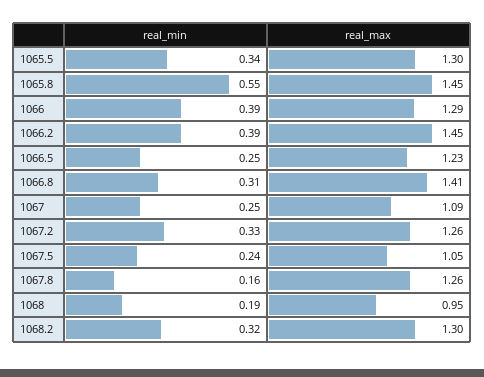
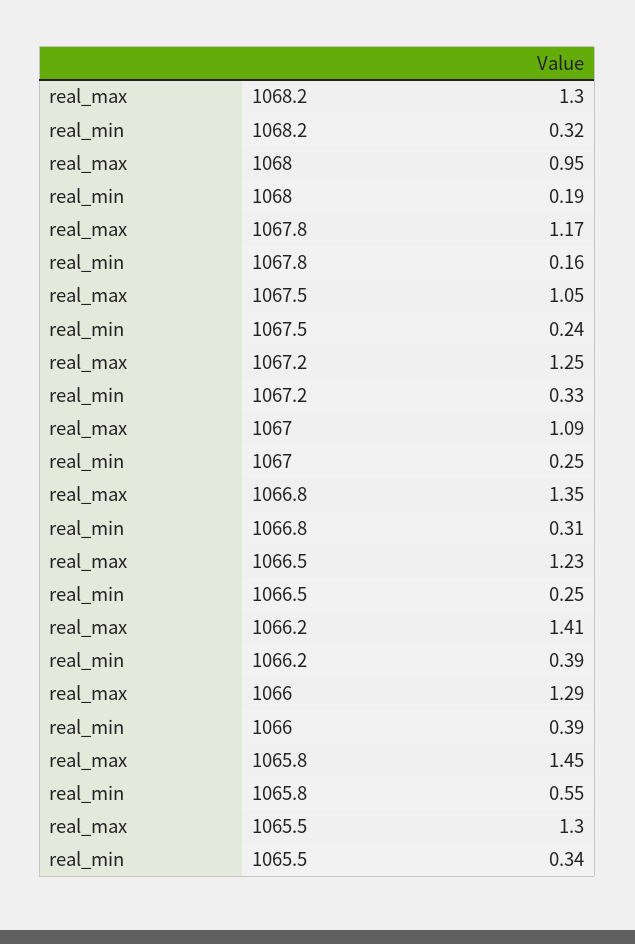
  {
    "real_min": {
      "1065.5": 0.34,
      "1065.8": 0.55,
      "1066": 0.39,
      "1066.2": 0.39,
      "1066.5": 0.25,
      "1066.8": 0.31,
      "1067": 0.25,
      "1067.2": 0.33,
      "1067.5": 0.24,
      "1067.8": 0.16,
      "1068": 0.19,
      "1068.2": 0.32
    },
    "real_max": {
      "1065.5": 1.3,
      "1065.8": 1.45,
      "1066": 1.29,
-     "1066.2": 1.45,
+     "1066.2": 1.41,
      "1066.5": 1.23,
-     "1066.8": 1.41,
+     "1066.8": 1.35,
      "1067": 1.09,
-     "1067.2": 1.26,
+     "1067.2": 1.25,
      "1067.5": 1.05,
-     "1067.8": 1.26,
+     "1067.8": 1.17,
      "1068": 0.95,
      "1068.2": 1.3
    }
  }

